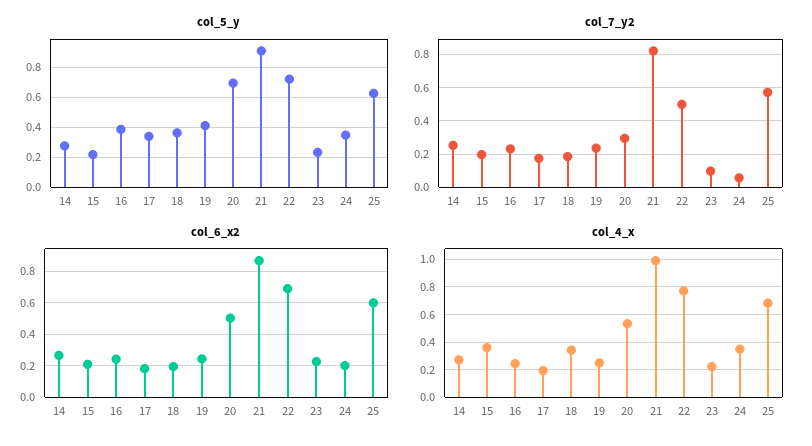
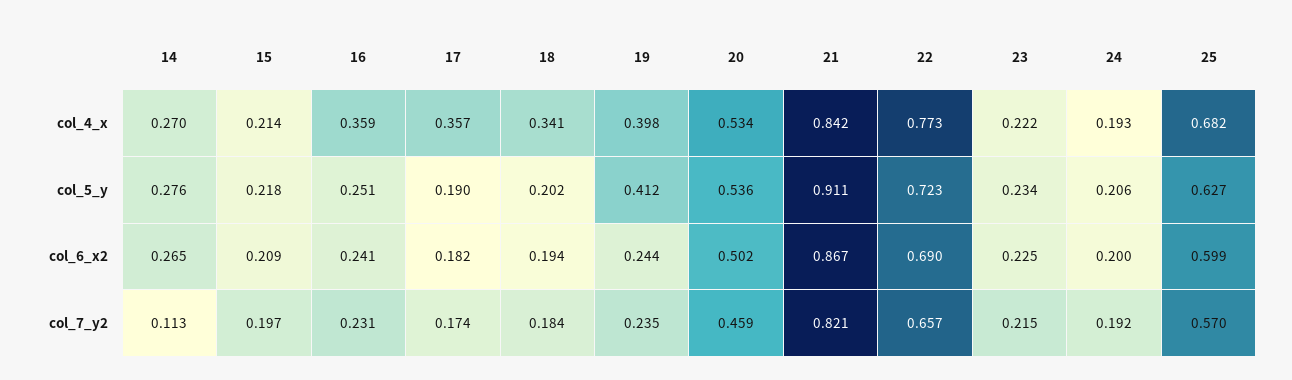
  {
    "col_5_y": {
      "14": 0.276,
      "15": 0.218,
-     "16": 0.4,
+     "16": 0.251,
-     "17": 0.35,
+     "17": 0.19,
-     "18": 0.35,
+     "18": 0.202,
      "19": 0.412,
-     "20": 0.7,
+     "20": 0.536,
      "21": 0.911,
      "22": 0.723,
      "23": 0.234,
-     "24": 0.35,
+     "24": 0.206,
      "25": 0.627
    },
    "col_7_y2": {
-     "14": 0.25,
+     "14": 0.113,
      "15": 0.197,
      "16": 0.231,
      "17": 0.174,
      "18": 0.184,
      "19": 0.235,
-     "20": 0.3,
+     "20": 0.459,
      "21": 0.821,
-     "22": 0.5,
+     "22": 0.657,
-     "23": 0.1,
+     "23": 0.215,
-     "24": 0.05,
+     "24": 0.192,
      "25": 0.57
    },
    "col_6_x2": {
      "14": 0.265,
      "15": 0.209,
      "16": 0.241,
      "17": 0.182,
      "18": 0.194,
      "19": 0.244,
      "20": 0.502,
      "21": 0.867,
      "22": 0.69,
      "23": 0.225,
      "24": 0.2,
      "25": 0.599
    },
    "col_4_x": {
      "14": 0.27,
-     "15": 0.35,
+     "15": 0.214,
-     "16": 0.25,
+     "16": 0.359,
-     "17": 0.2,
+     "17": 0.357,
      "18": 0.341,
-     "19": 0.25,
+     "19": 0.398,
      "20": 0.534,
-     "21": 1,
+     "21": 0.842,
      "22": 0.773,
      "23": 0.222,
-     "24": 0.35,
+     "24": 0.193,
      "25": 0.682
    }
  }

